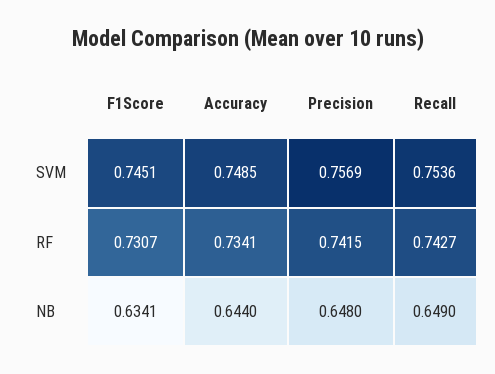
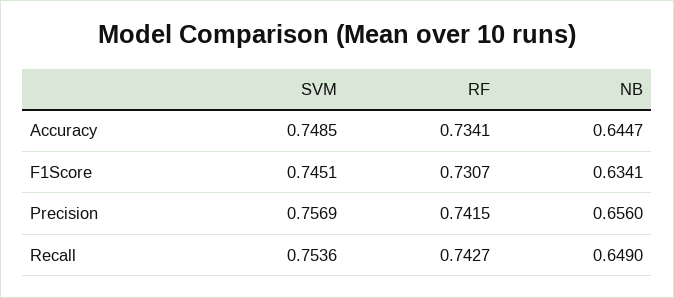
  {
    "F1Score": {
      "SVM": 0.7451,
      "RF": 0.7307,
      "NB": 0.6341
    },
    "Accuracy": {
      "SVM": 0.7485,
      "RF": 0.7341,
-     "NB": 0.644
+     "NB": 0.6447
    },
    "Precision": {
      "SVM": 0.7569,
      "RF": 0.7415,
-     "NB": 0.648
+     "NB": 0.656
    },
    "Recall": {
      "SVM": 0.7536,
      "RF": 0.7427,
      "NB": 0.649
    }
  }

